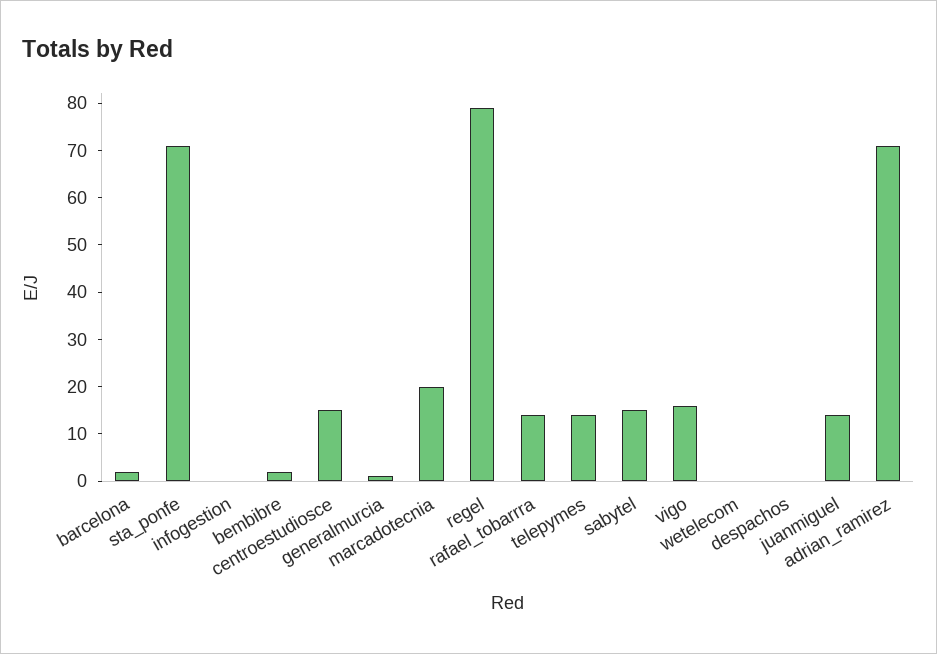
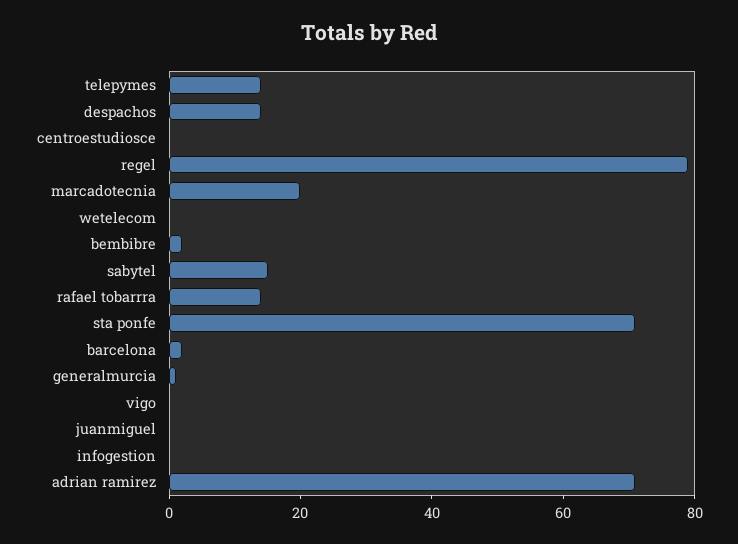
  {
    "barcelona": 0,
    "sta_ponfe": 70,
    "infogestion": 0,
    "bembibre": 0,
-   "centroestudiosce": 15,
+   "centroestudiosce": 0,
    "generalmurcia": 0,
    "marcadotecnia": 20,
    "regel": 80,
    "rafael_tobarrra": 15,
    "telepymes": 15,
    "sabytel": 15,
-   "vigo": 15,
+   "vigo": 0,
    "wetelecom": 0,
-   "despachos": 0,
+   "despachos": 15,
-   "juanmiguel": 15,
+   "juanmiguel": 0,
    "adrian_ramirez": 70
  }

